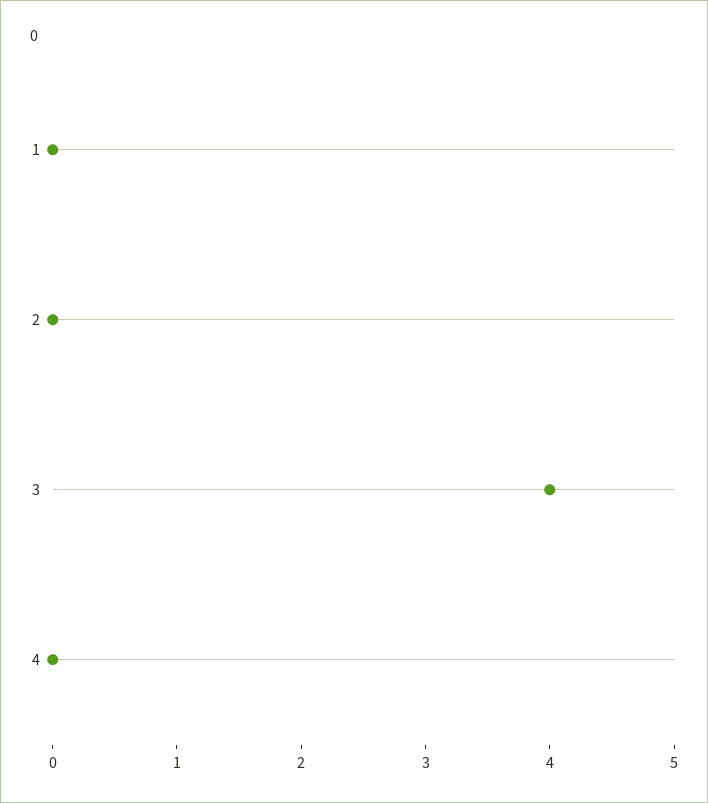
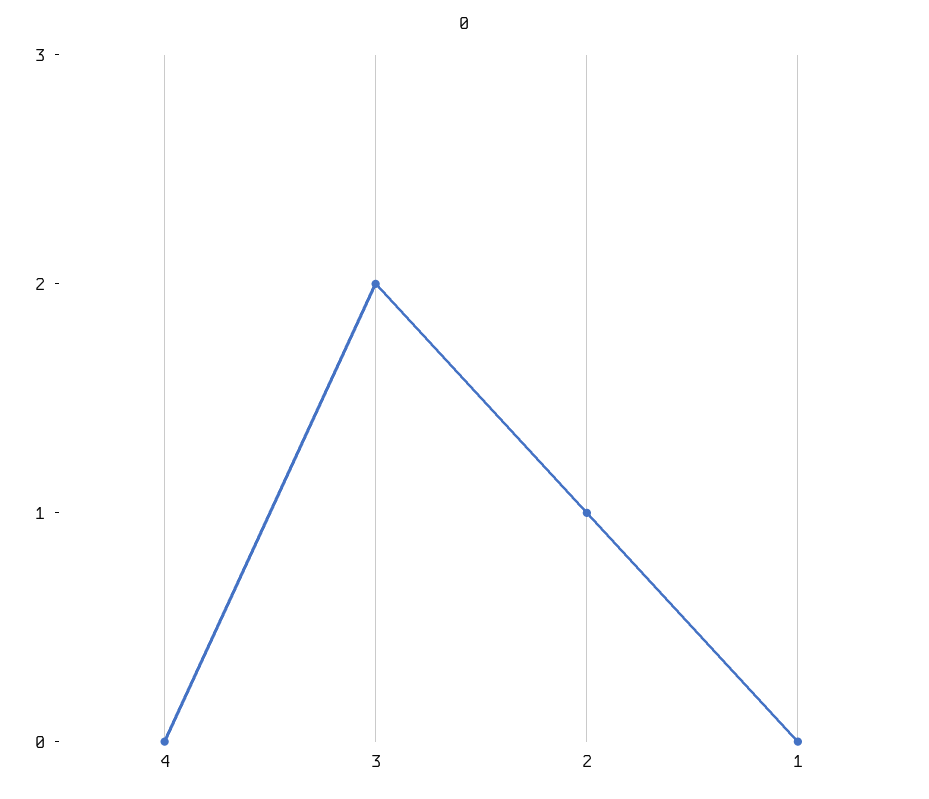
  {
    "1": 0,
-   "2": 0,
+   "2": 1,
-   "3": 4,
+   "3": 2,
    "4": 0
  }

